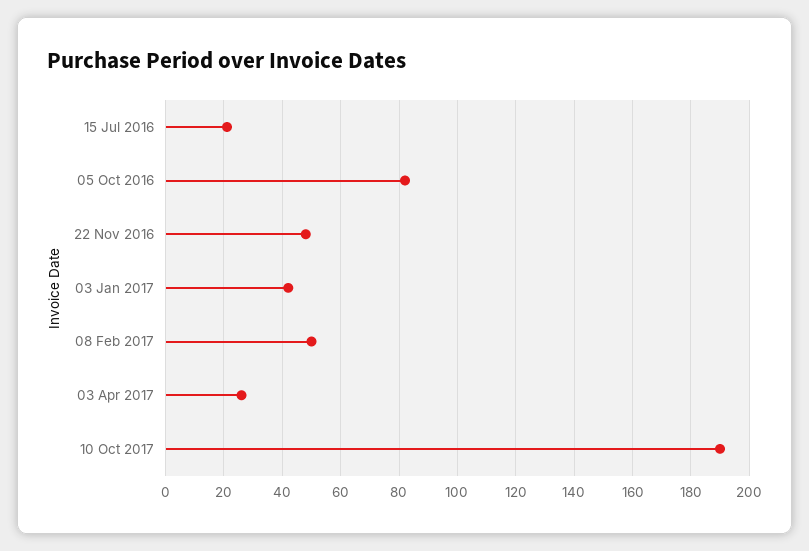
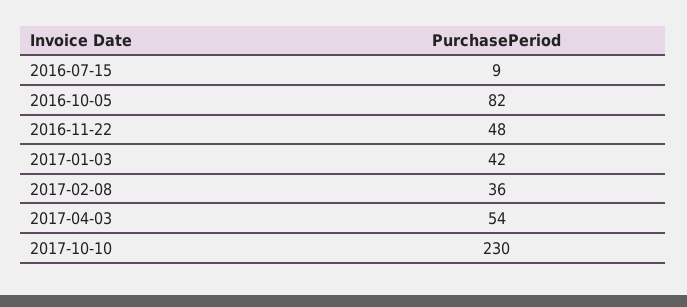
  {
-   "15 Jul 2016": 20,
+   "15 Jul 2016": 9,
    "05 Oct 2016": 82,
    "22 Nov 2016": 48,
    "03 Jan 2017": 42,
-   "08 Feb 2017": 50,
+   "08 Feb 2017": 36,
-   "03 Apr 2017": 25,
+   "03 Apr 2017": 54,
-   "10 Oct 2017": 190
+   "10 Oct 2017": 230
  }

